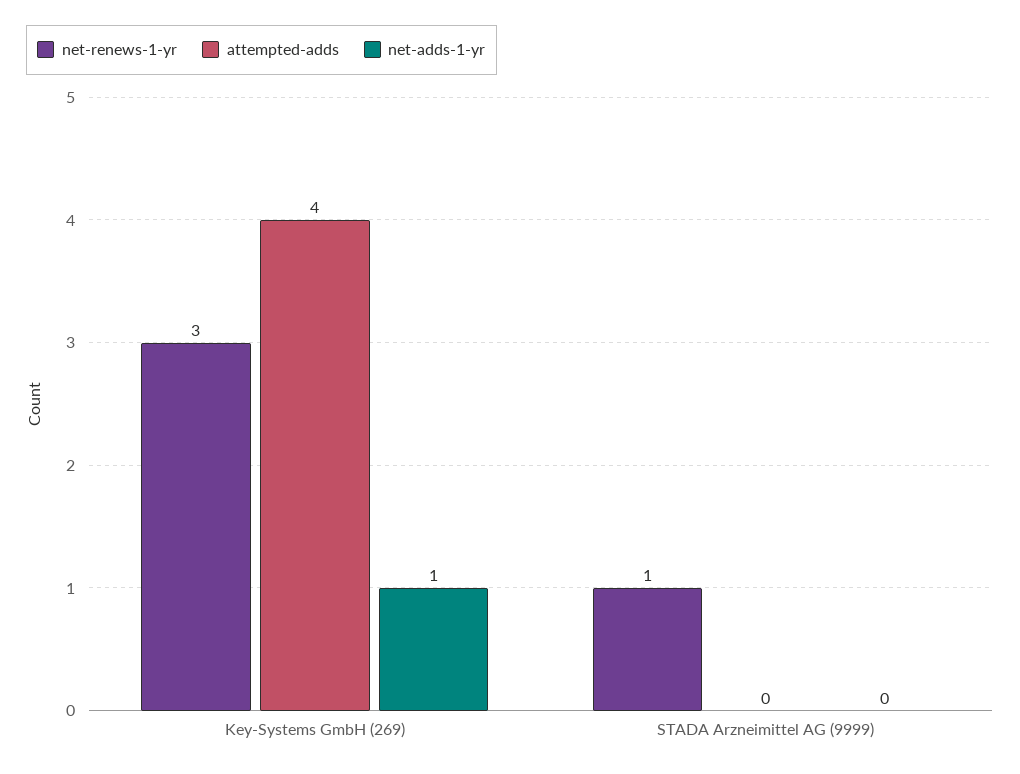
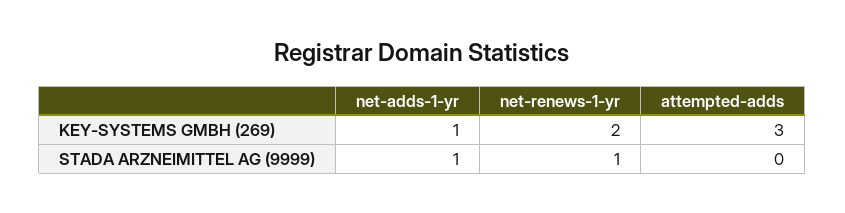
  {
    "net-renews-1-yr": {
-     "Key-Systems GmbH (269)": 3,
+     "Key-Systems GmbH (269)": 2,
      "STADA Arzneimittel AG (9999)": 1
    },
    "attempted-adds": {
-     "Key-Systems GmbH (269)": 4,
+     "Key-Systems GmbH (269)": 3,
      "STADA Arzneimittel AG (9999)": 0
    },
    "net-adds-1-yr": {
      "Key-Systems GmbH (269)": 1,
-     "STADA Arzneimittel AG (9999)": 0
+     "STADA Arzneimittel AG (9999)": 1
    }
  }

